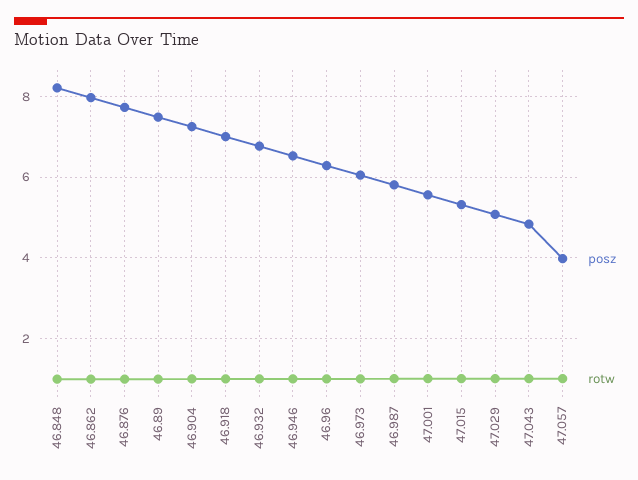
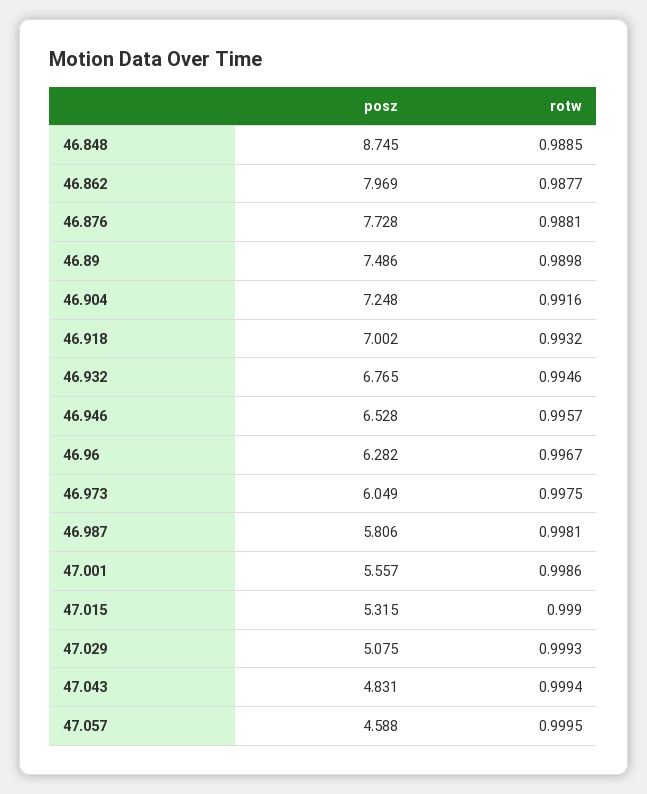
  {
    "posz": {
-     "46.848": 8.2,
+     "46.848": 8.745,
      "46.862": 7.969,
      "46.876": 7.728,
      "46.89": 7.486,
      "46.904": 7.248,
      "46.918": 7.002,
      "46.932": 6.765,
      "46.946": 6.528,
      "46.96": 6.282,
      "46.973": 6.049,
      "46.987": 5.806,
      "47.001": 5.557,
      "47.015": 5.315,
      "47.029": 5.075,
      "47.043": 4.831,
-     "47.057": 4
+     "47.057": 4.588
    },
    "rotw": {
      "46.848": 0.9885,
      "46.862": 0.9877,
      "46.876": 0.9881,
      "46.89": 0.9898,
      "46.904": 0.9916,
      "46.918": 0.9932,
      "46.932": 0.9946,
      "46.946": 0.9957,
      "46.96": 0.9967,
      "46.973": 0.9975,
      "46.987": 0.9981,
      "47.001": 0.9986,
      "47.015": 0.999,
      "47.029": 0.9993,
      "47.043": 0.9994,
      "47.057": 0.9995
    }
  }

